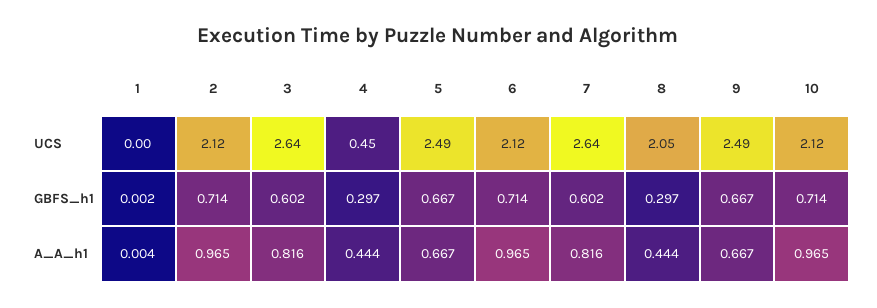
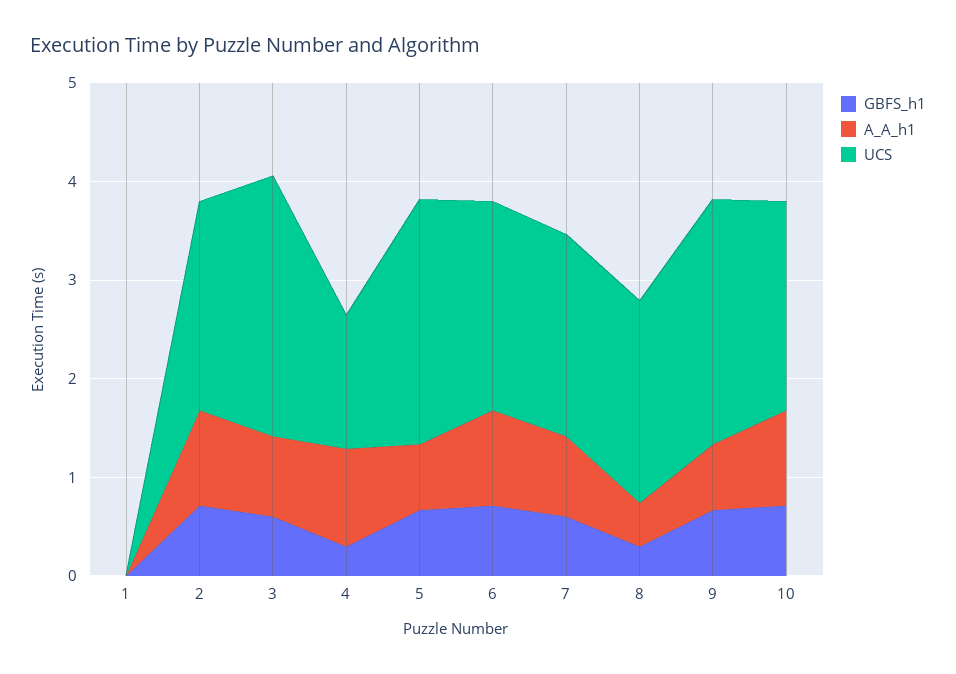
  {
    "UCS": {
      "1": 0,
      "2": 2.12,
      "3": 2.64,
-     "4": 0.45,
+     "4": 1.4,
      "5": 2.49,
      "6": 2.12,
-     "7": 2.64,
+     "7": 2,
      "8": 2.05,
      "9": 2.49,
      "10": 2.12
    },
    "GBFS_h1": {
      "1": 0.002,
      "2": 0.714,
      "3": 0.602,
      "4": 0.297,
      "5": 0.667,
      "6": 0.714,
      "7": 0.602,
      "8": 0.297,
      "9": 0.667,
      "10": 0.714
    },
    "A_A_h1": {
      "1": 0.004,
      "2": 0.965,
      "3": 0.816,
-     "4": 0.444,
+     "4": 1,
      "5": 0.667,
      "6": 0.965,
      "7": 0.816,
      "8": 0.444,
      "9": 0.667,
      "10": 0.965
    }
  }

